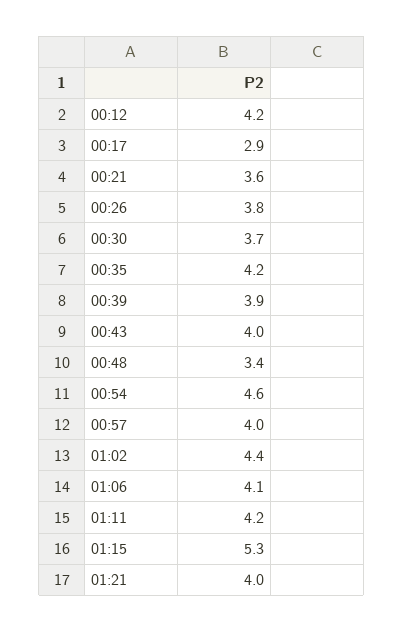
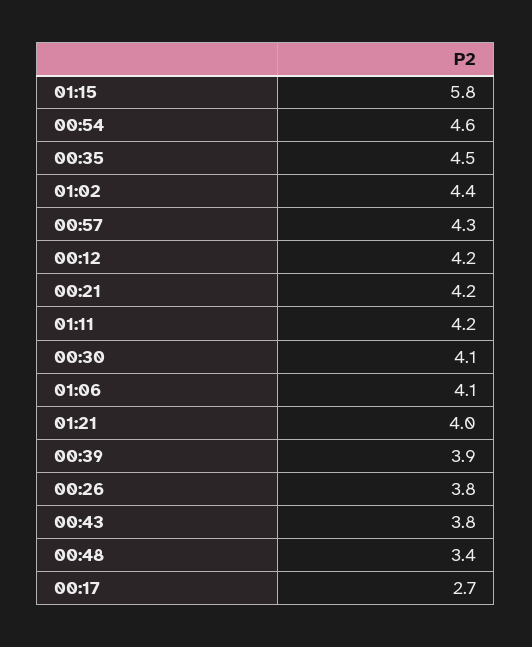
  {
    "00:12": 4.2,
-   "00:17": 2.9,
+   "00:17": 2.7,
-   "00:21": 3.6,
+   "00:21": 4.2,
    "00:26": 3.8,
-   "00:30": 3.7,
+   "00:30": 4.1,
-   "00:35": 4.2,
+   "00:35": 4.5,
    "00:39": 3.9,
-   "00:43": 4,
+   "00:43": 3.8,
    "00:48": 3.4,
    "00:54": 4.6,
-   "00:57": 4,
+   "00:57": 4.3,
    "01:02": 4.4,
    "01:06": 4.1,
    "01:11": 4.2,
-   "01:15": 5.3,
+   "01:15": 5.8,
    "01:21": 4
  }

